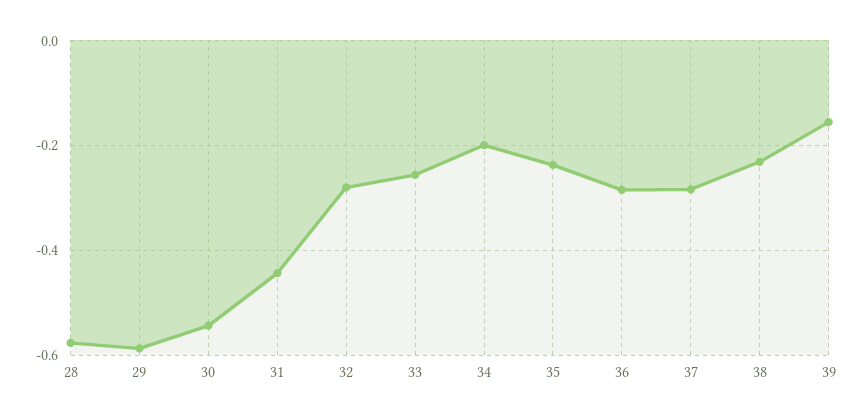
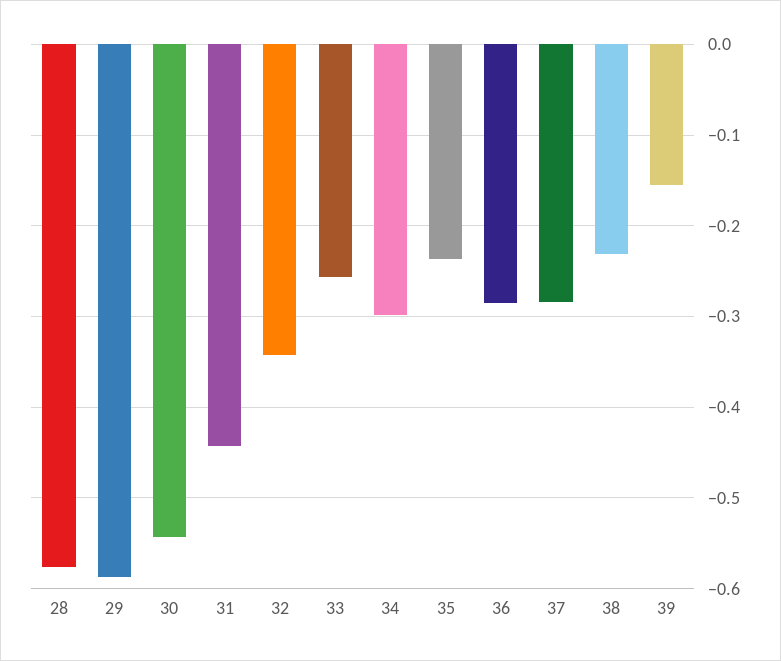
  {
    "28": -0.58,
    "29": -0.59,
    "30": -0.54,
    "31": -0.44,
-   "32": -0.28,
+   "32": -0.34,
    "33": -0.26,
-   "34": -0.2,
+   "34": -0.3,
    "35": -0.24,
    "36": -0.28,
    "37": -0.28,
    "38": -0.23,
    "39": -0.16
  }

